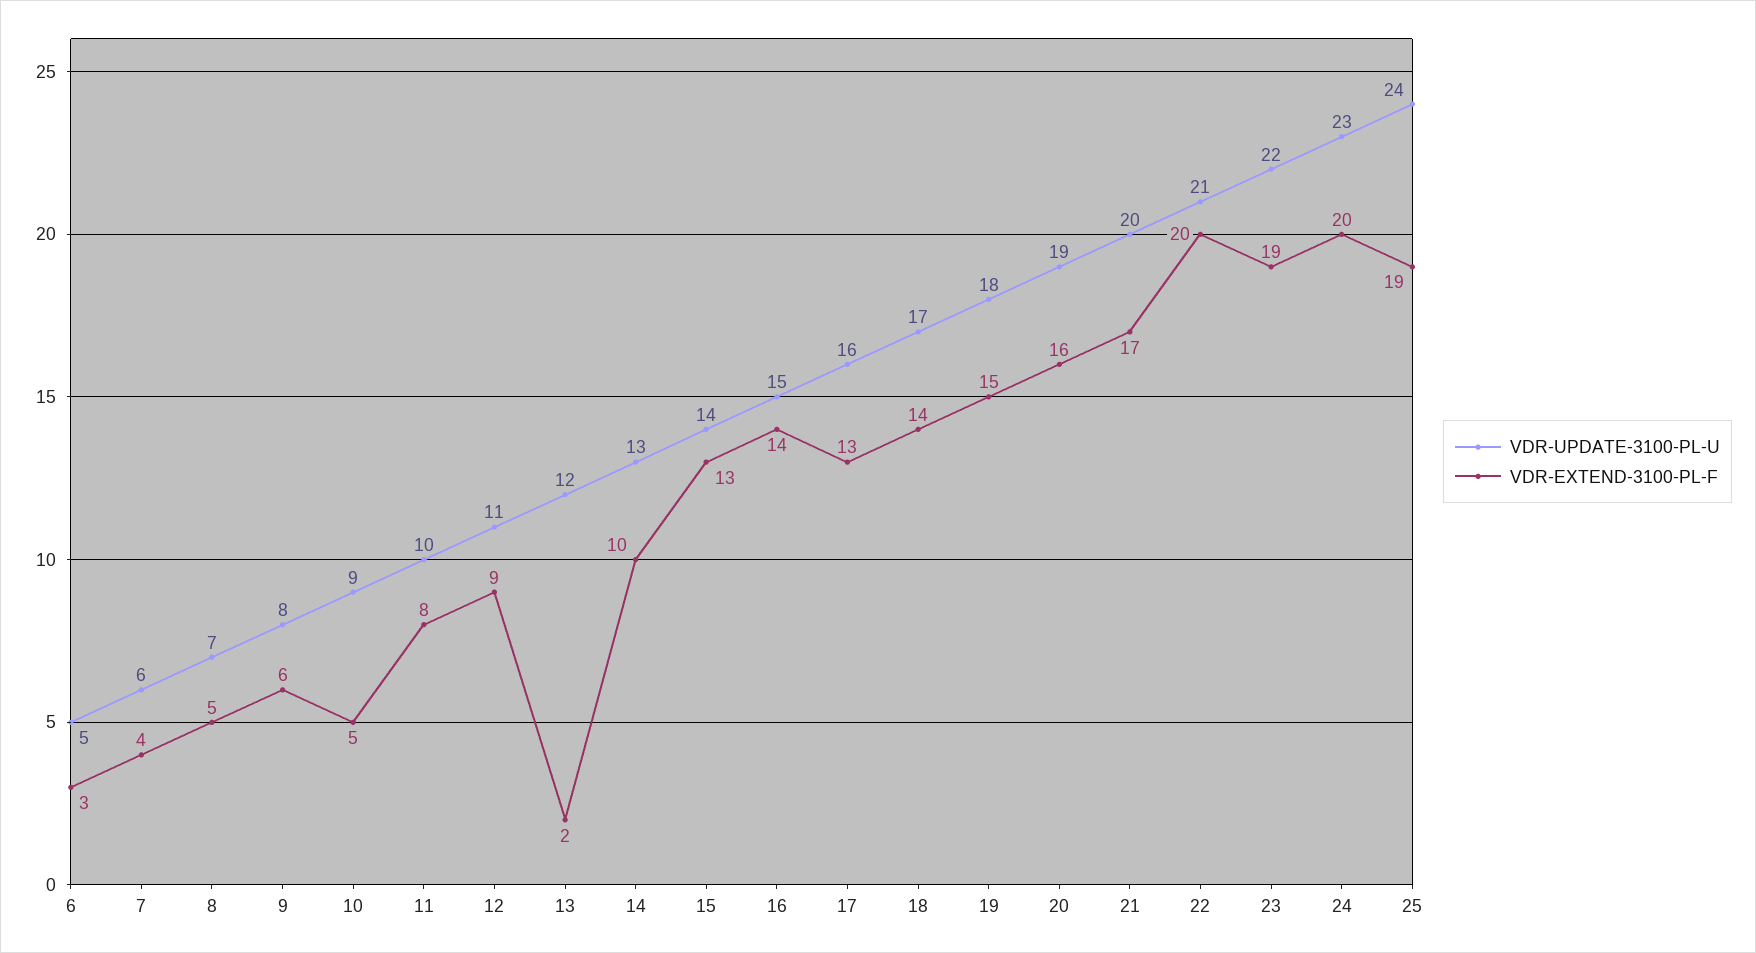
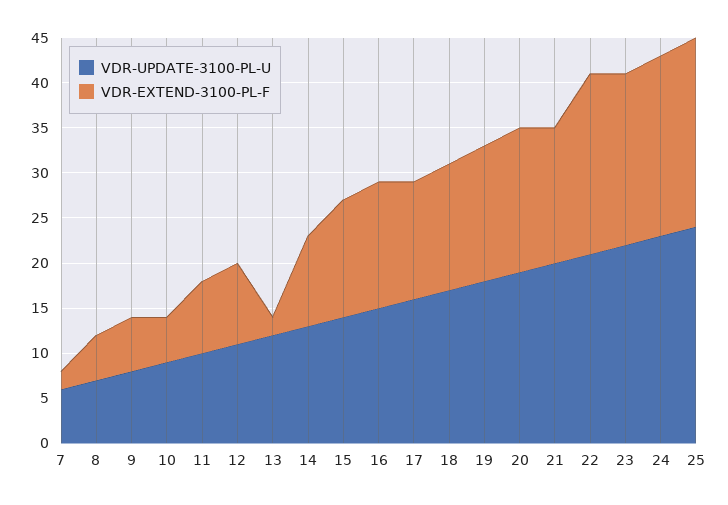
  {
    "VDR-UPDATE-3100-PL-U": {
-     "6": 5,
      "7": 6,
      "8": 7,
      "9": 8,
      "10": 9,
      "11": 10,
      "12": 11,
      "13": 12,
      "14": 13,
      "15": 14,
      "16": 15,
      "17": 16,
      "18": 17,
      "19": 18,
      "20": 19,
      "21": 20,
      "22": 21,
      "23": 22,
      "24": 23,
      "25": 24
    },
    "VDR-EXTEND-3100-PL-F": {
-     "6": 3,
-     "7": 4,
+     "7": 2,
      "8": 5,
      "9": 6,
      "10": 5,
      "11": 8,
      "12": 9,
      "13": 2,
      "14": 10,
      "15": 13,
      "16": 14,
      "17": 13,
      "18": 14,
      "19": 15,
      "20": 16,
-     "21": 17,
+     "21": 15,
      "22": 20,
      "23": 19,
      "24": 20,
-     "25": 19
+     "25": 21
    }
  }

